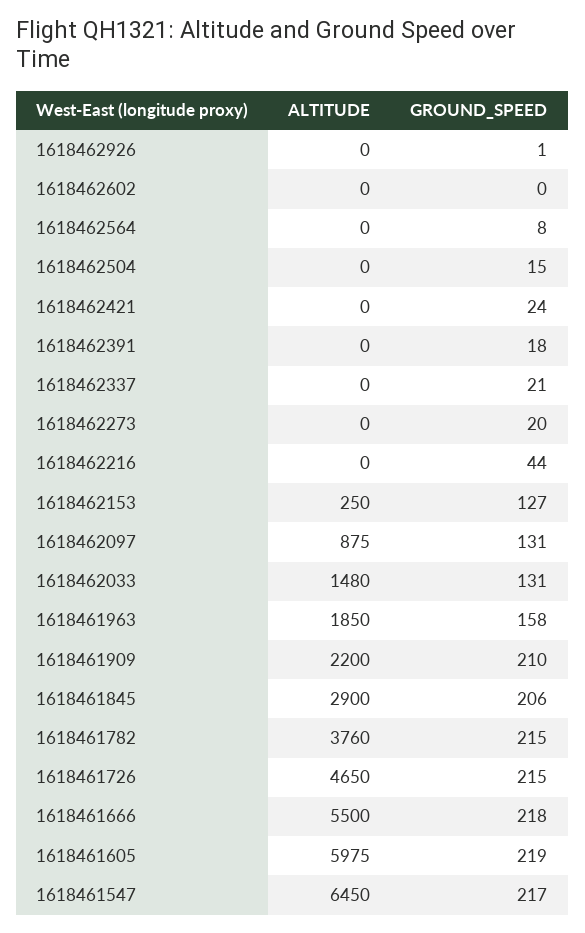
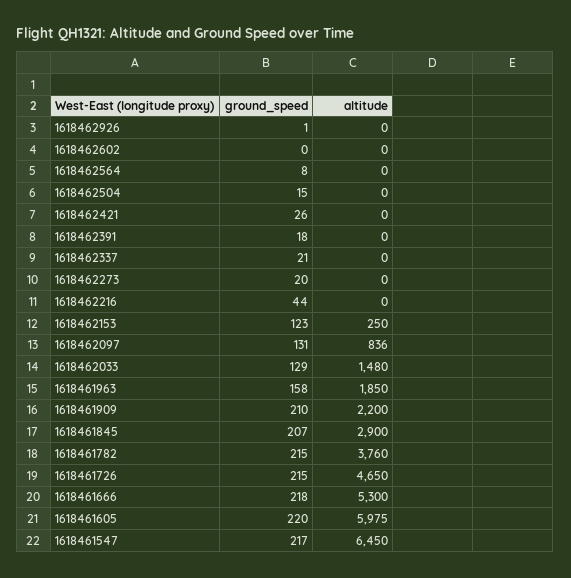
  {
    "ALTITUDE": {
      "1618462926": 0,
      "1618462602": 0,
      "1618462564": 0,
      "1618462504": 0,
      "1618462421": 0,
      "1618462391": 0,
      "1618462337": 0,
      "1618462273": 0,
      "1618462216": 0,
      "1618462153": 250,
-     "1618462097": 875,
+     "1618462097": 836,
      "1618462033": 1480,
      "1618461963": 1850,
      "1618461909": 2200,
      "1618461845": 2900,
      "1618461782": 3760,
      "1618461726": 4650,
-     "1618461666": 5500,
+     "1618461666": 5300,
      "1618461605": 5975,
      "1618461547": 6450
    },
    "GROUND_SPEED": {
      "1618462926": 1,
      "1618462602": 0,
      "1618462564": 8,
      "1618462504": 15,
-     "1618462421": 24,
+     "1618462421": 26,
      "1618462391": 18,
      "1618462337": 21,
      "1618462273": 20,
      "1618462216": 44,
-     "1618462153": 127,
+     "1618462153": 123,
      "1618462097": 131,
-     "1618462033": 131,
+     "1618462033": 129,
      "1618461963": 158,
      "1618461909": 210,
-     "1618461845": 206,
+     "1618461845": 207,
      "1618461782": 215,
      "1618461726": 215,
      "1618461666": 218,
-     "1618461605": 219,
+     "1618461605": 220,
      "1618461547": 217
    }
  }

